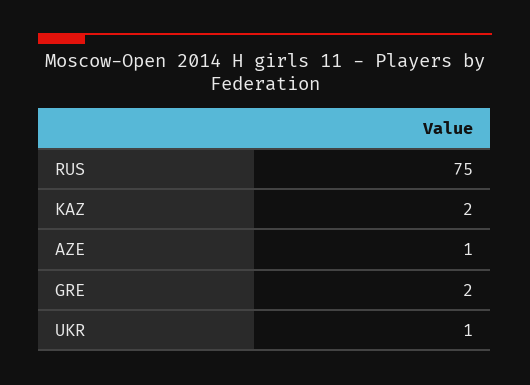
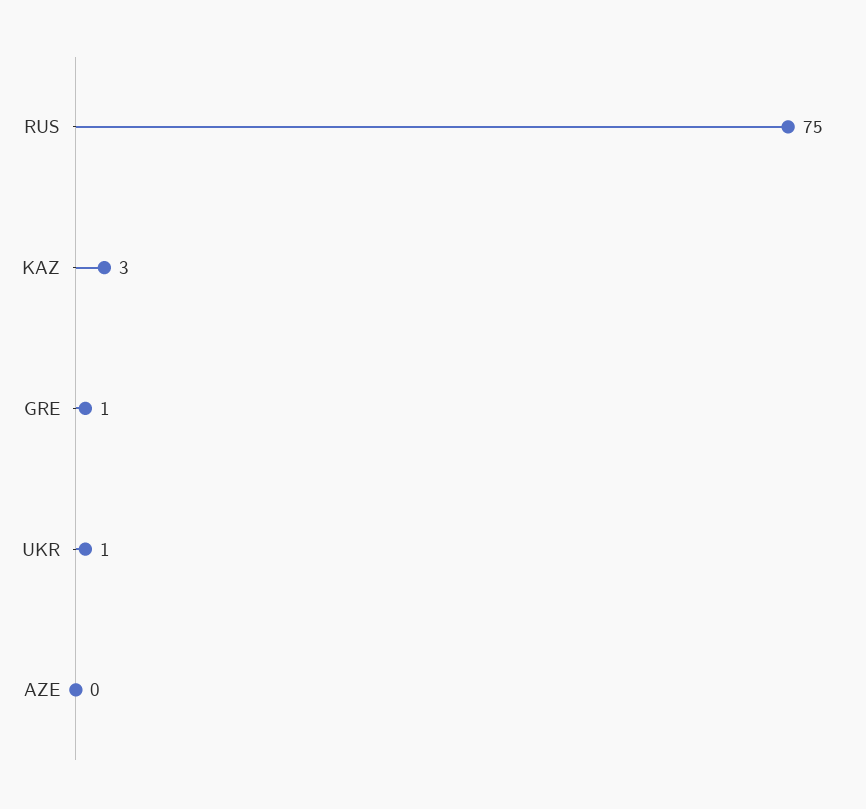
  {
    "RUS": 75,
-   "KAZ": 2,
+   "KAZ": 3,
-   "AZE": 1,
+   "AZE": 0,
-   "GRE": 2,
+   "GRE": 1,
    "UKR": 1
  }

